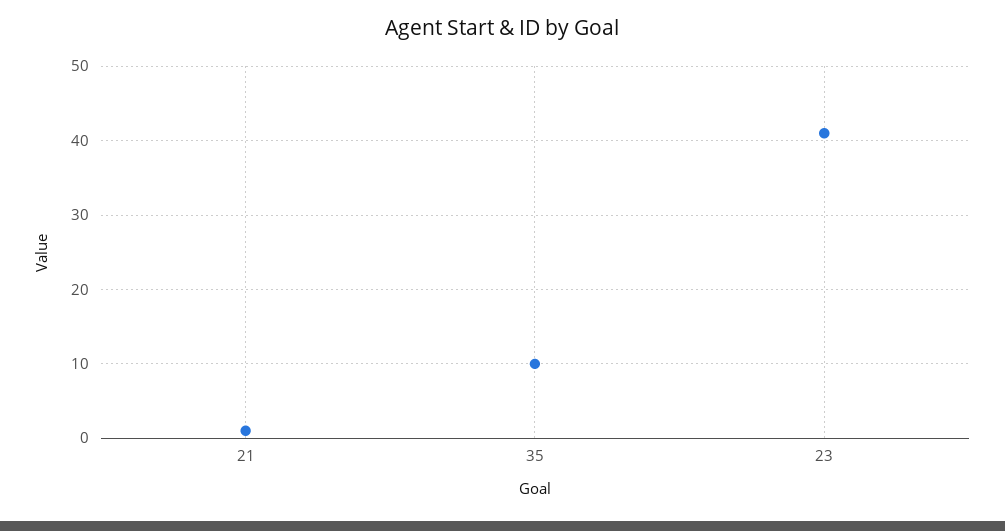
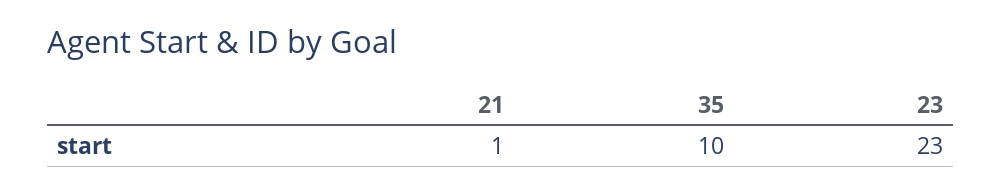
  {
    "21": 1,
    "35": 10,
-   "23": 41
+   "23": 23
  }

